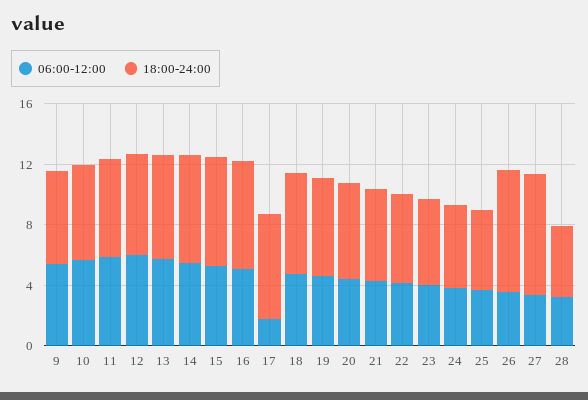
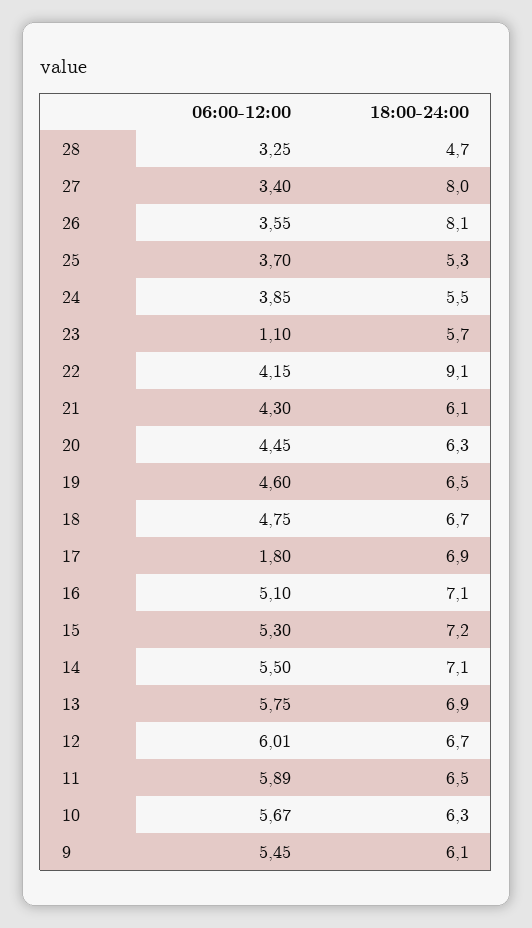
  {
    "06:00-12:00": {
      "9": 5.45,
      "10": 5.67,
      "11": 5.89,
      "12": 6.01,
      "13": 5.75,
      "14": 5.5,
      "15": 5.3,
      "16": 5.1,
      "17": 1.8,
      "18": 4.75,
      "19": 4.6,
      "20": 4.45,
      "21": 4.3,
      "22": 4.15,
-     "23": 4,
+     "23": 1.1,
      "24": 3.85,
      "25": 3.7,
      "26": 3.55,
      "27": 3.4,
      "28": 3.25
    },
    "18:00-24:00": {
      "9": 6.1,
      "10": 6.3,
      "11": 6.5,
      "12": 6.7,
      "13": 6.9,
      "14": 7.1,
      "15": 7.2,
      "16": 7.1,
      "17": 6.9,
      "18": 6.7,
      "19": 6.5,
      "20": 6.3,
      "21": 6.1,
-     "22": 6,
+     "22": 9.1,
      "23": 5.7,
      "24": 5.5,
      "25": 5.3,
      "26": 8.1,
      "27": 8,
      "28": 4.7
    }
  }

